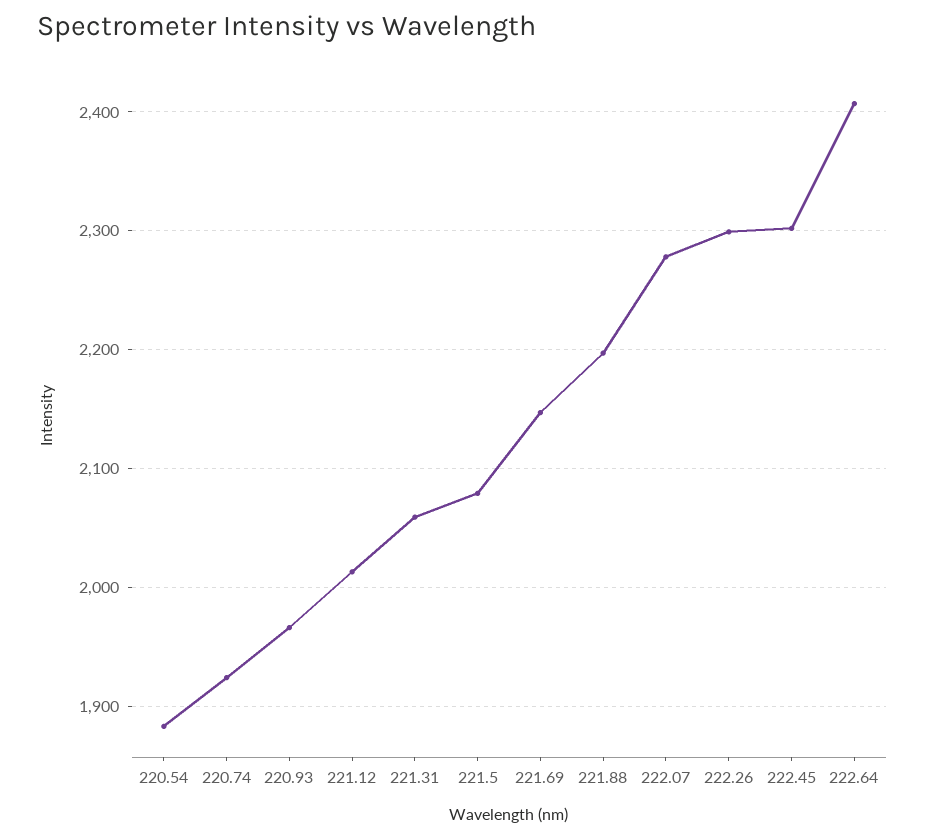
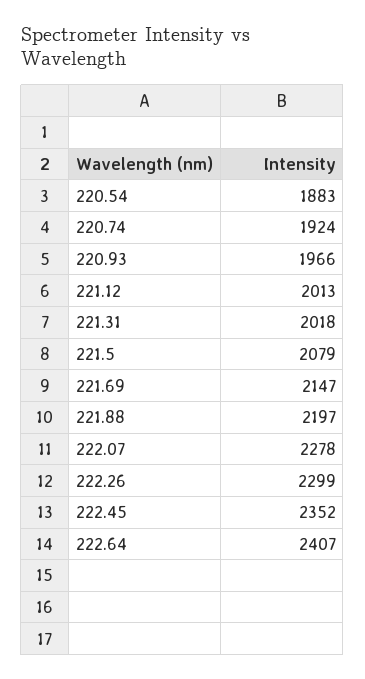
  {
    "220.54": 1883,
    "220.74": 1924,
    "220.93": 1966,
    "221.12": 2013,
-   "221.31": 2060,
+   "221.31": 2018,
    "221.5": 2079,
    "221.69": 2147,
    "221.88": 2197,
    "222.07": 2278,
    "222.26": 2299,
-   "222.45": 2300,
+   "222.45": 2352,
    "222.64": 2407
  }

